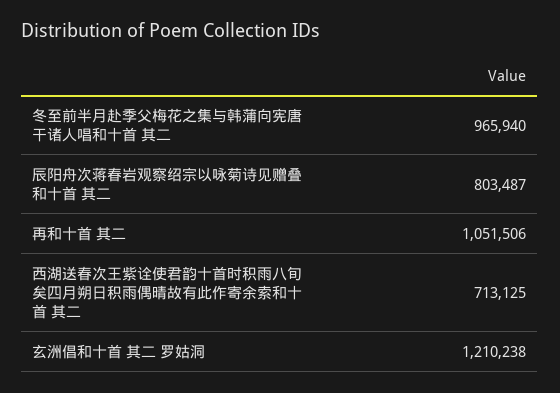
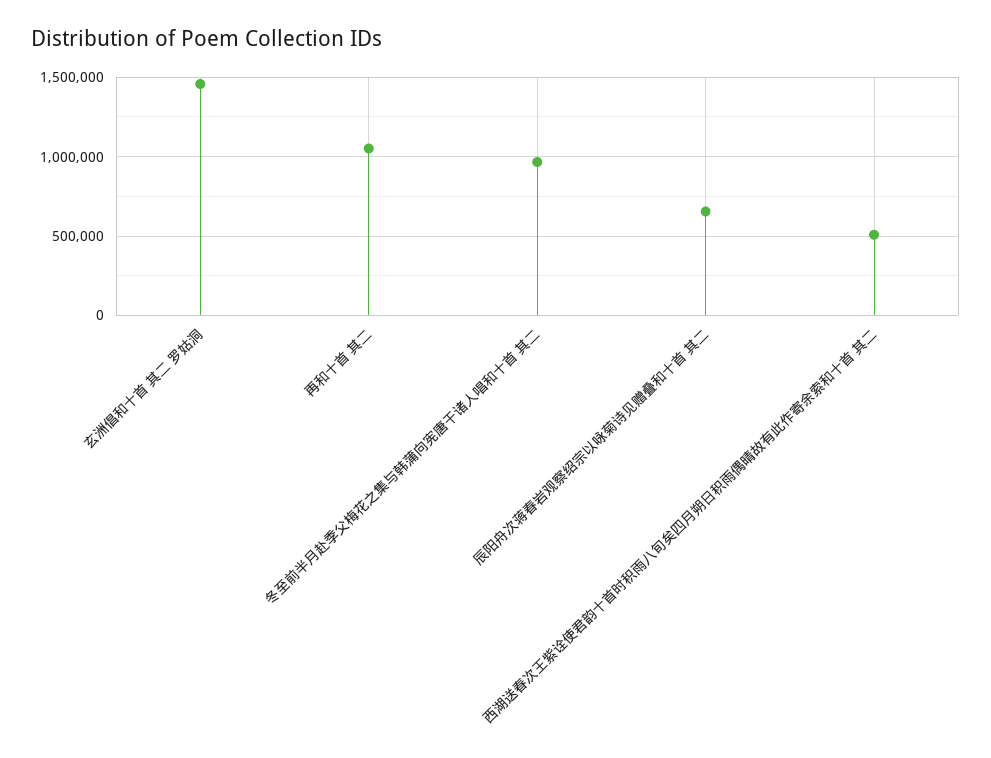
  {
    "冬至前半月赴季父梅花之集与韩蒲向宪唐干诸人唱和十首 其二": 965940,
-   "辰阳舟次蒋春岩观察绍宗以咏菊诗见赠叠和十首 其二": 803487,
+   "辰阳舟次蒋春岩观察绍宗以咏菊诗见赠叠和十首 其二": 650000,
    "再和十首 其二": 1051506,
-   "西湖送春次王紫诠使君韵十首时积雨八旬矣四月朔日积雨偶晴故有此作寄余索和十首 其二": 713125,
+   "西湖送春次王紫诠使君韵十首时积雨八旬矣四月朔日积雨偶晴故有此作寄余索和十首 其二": 500000,
-   "玄洲倡和十首 其二 罗姑洞": 1210238
+   "玄洲倡和十首 其二 罗姑洞": 1450000
  }

